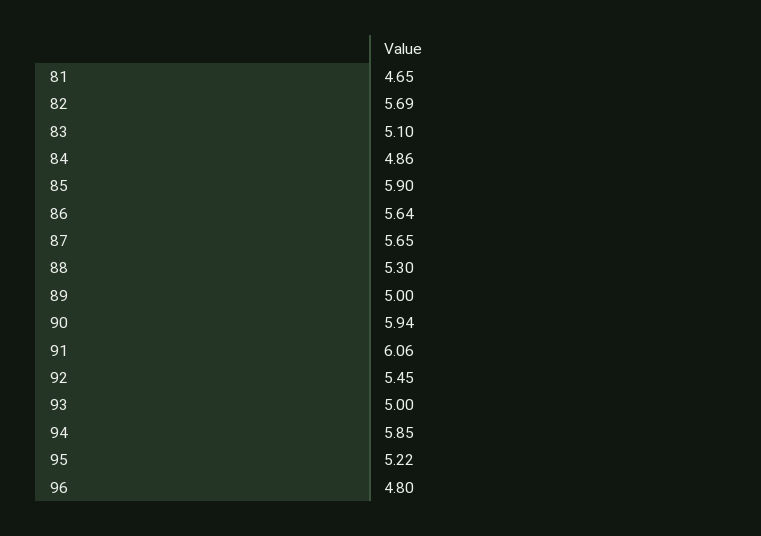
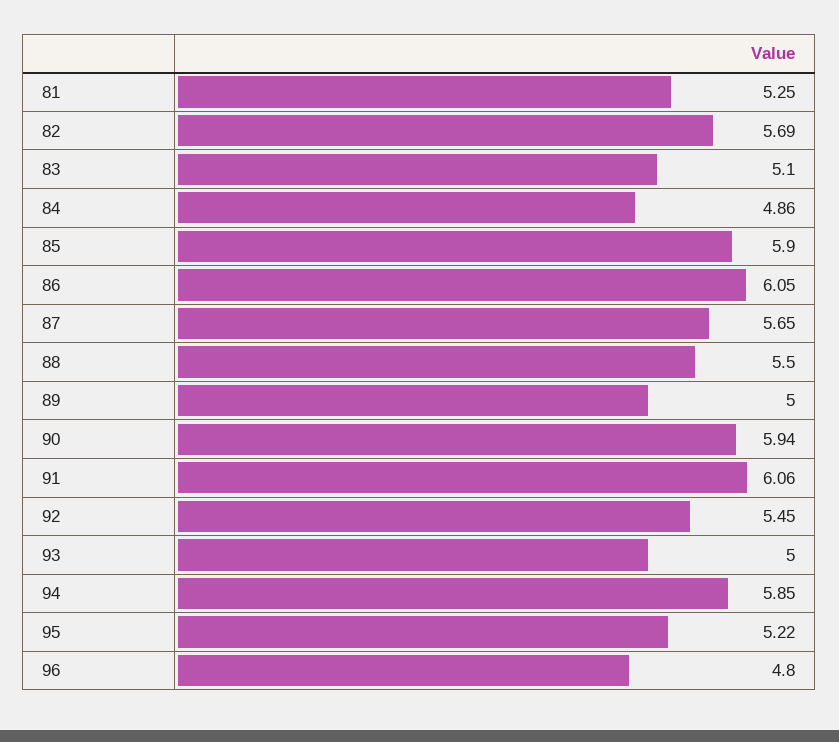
  {
-   "81": 4.65,
+   "81": 5.25,
    "82": 5.69,
    "83": 5.1,
    "84": 4.86,
    "85": 5.9,
-   "86": 5.64,
+   "86": 6.05,
    "87": 5.65,
-   "88": 5.3,
+   "88": 5.5,
    "89": 5,
    "90": 5.94,
    "91": 6.06,
    "92": 5.45,
    "93": 5,
    "94": 5.85,
    "95": 5.22,
    "96": 4.8
  }

